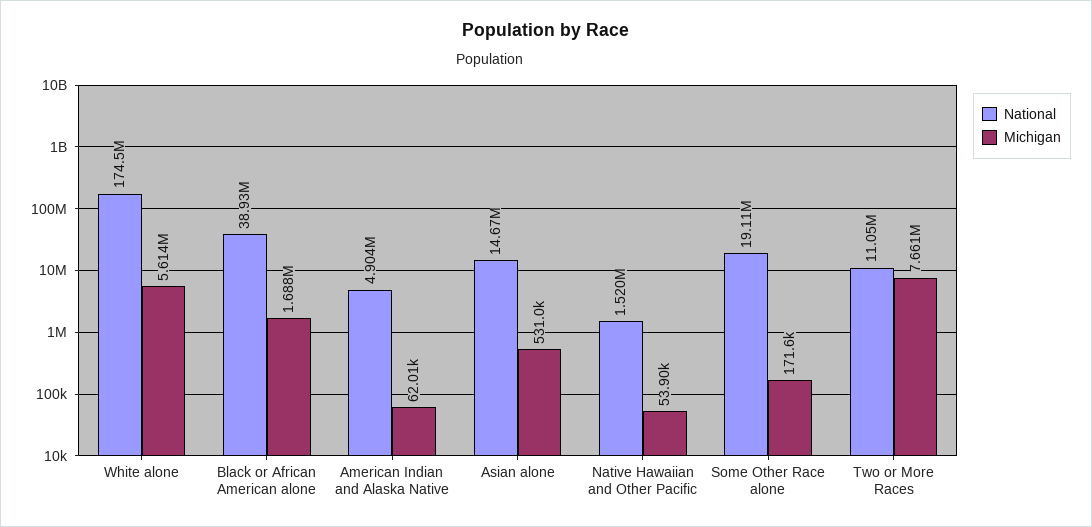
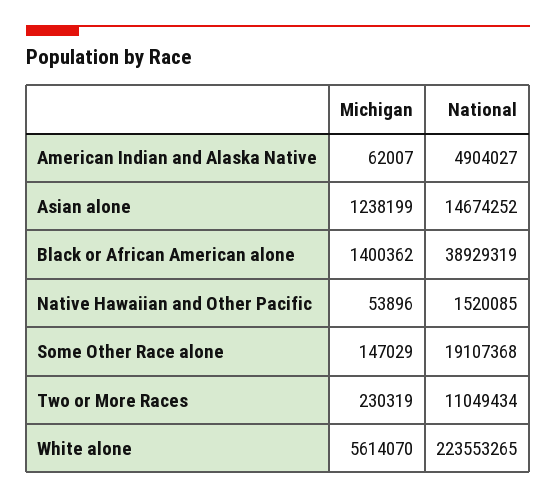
  {
    "National": {
-     "White alone": 174500000,
+     "White alone": 223553265,
      "Black or African American alone": 38929319,
      "American Indian and Alaska Native": 4904027,
      "Asian alone": 14674252,
      "Native Hawaiian and Other Pacific": 1520085,
      "Some Other Race alone": 19107368,
      "Two or More Races": 11049434
    },
    "Michigan": {
      "White alone": 5614070,
-     "Black or African American alone": 1688000,
+     "Black or African American alone": 1400362,
      "American Indian and Alaska Native": 62007,
-     "Asian alone": 531000,
+     "Asian alone": 1238199,
      "Native Hawaiian and Other Pacific": 53896,
-     "Some Other Race alone": 171600,
+     "Some Other Race alone": 147029,
-     "Two or More Races": 7661000
+     "Two or More Races": 230319
    }
  }

